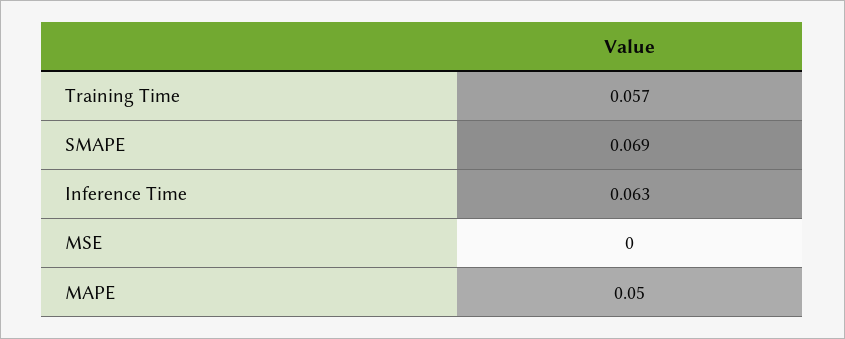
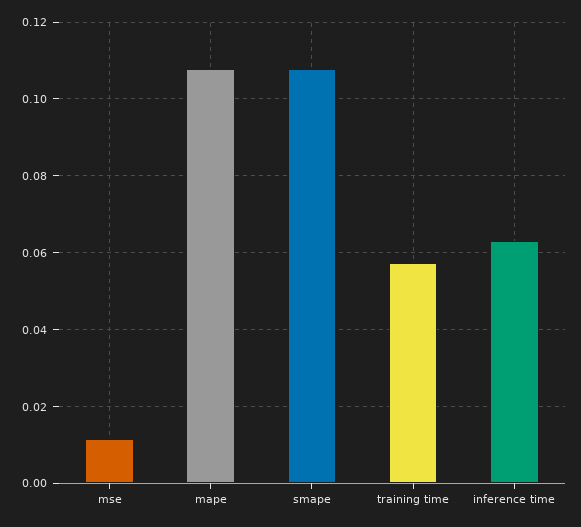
  {
    "Training Time": 0.057,
-   "SMAPE": 0.069,
+   "SMAPE": 0.108,
    "Inference Time": 0.063,
-   "MSE": 0,
+   "MSE": 0.012,
-   "MAPE": 0.05
+   "MAPE": 0.108
  }

